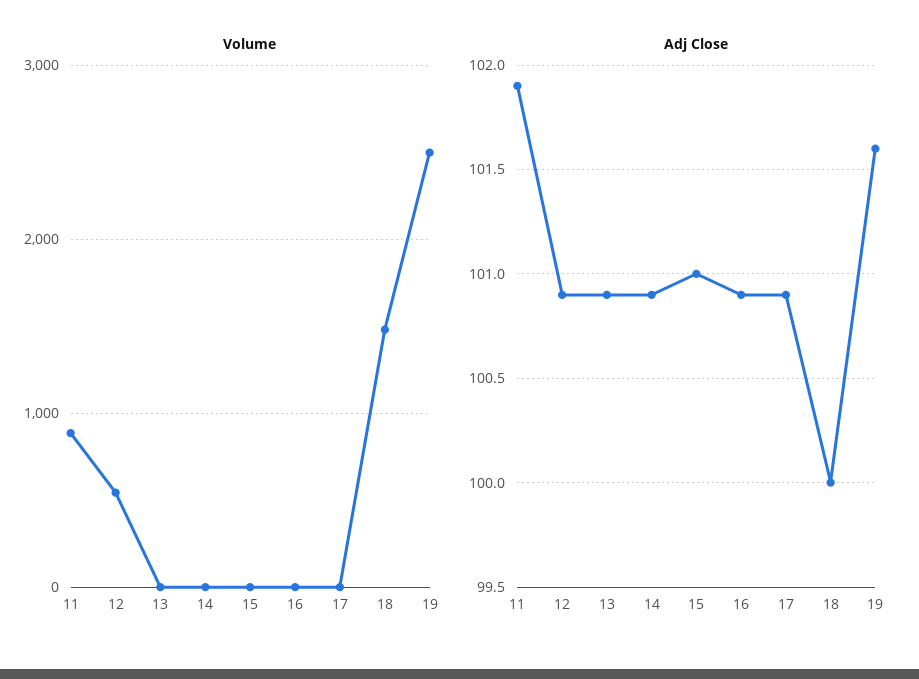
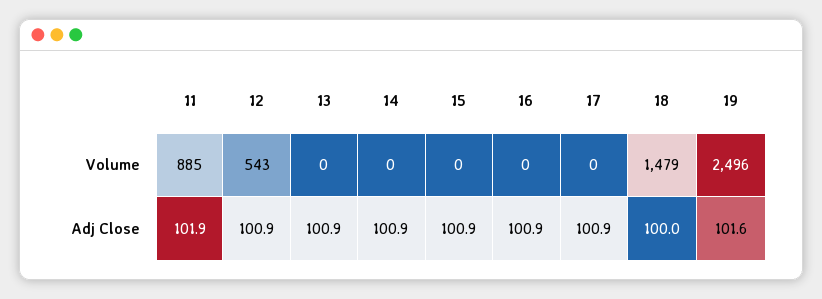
  {
    "Volume": {
      "11": 885,
      "12": 543,
      "13": 0,
      "14": 0,
      "15": 0,
      "16": 0,
      "17": 0,
      "18": 1479,
      "19": 2496
    },
    "Adj Close": {
      "11": 101.9,
      "12": 100.9,
      "13": 100.9,
      "14": 100.9,
-     "15": 101,
+     "15": 100.9,
      "16": 100.9,
      "17": 100.9,
      "18": 100,
      "19": 101.6
    }
  }

